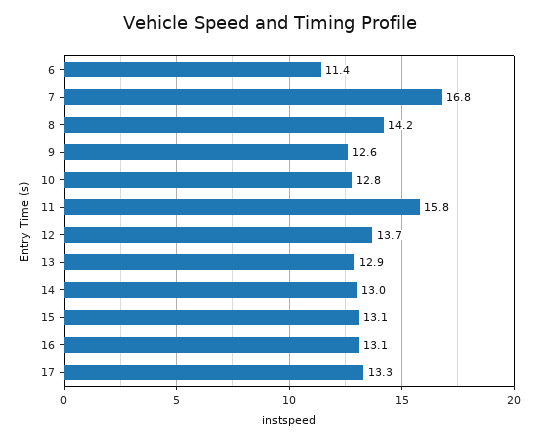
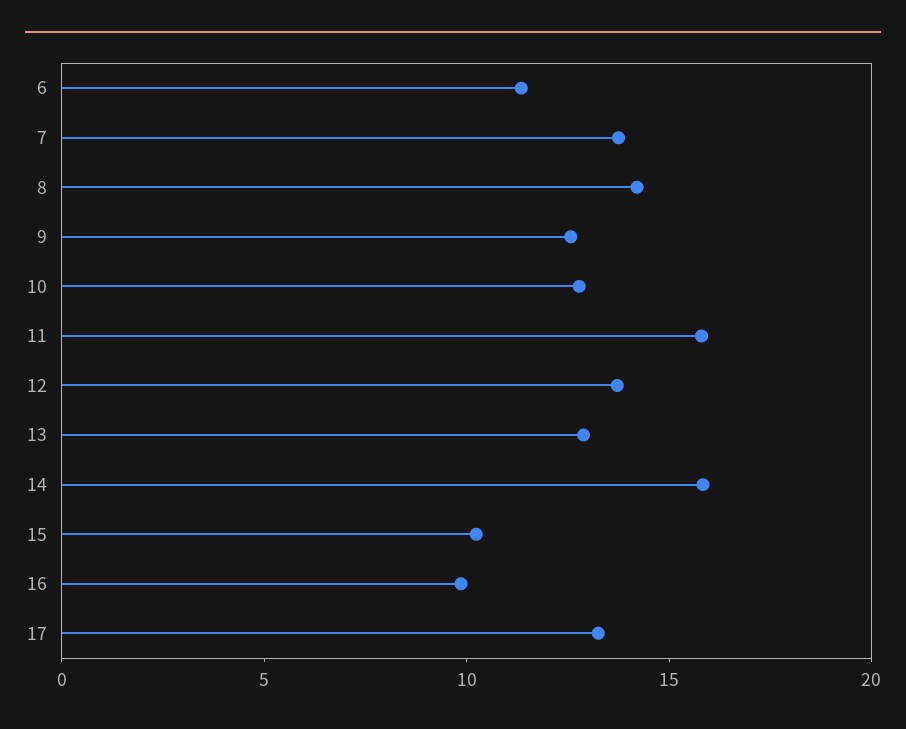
  {
    "6": 11.4,
-   "7": 16.8,
+   "7": 14,
    "8": 14.2,
    "9": 12.6,
    "10": 12.8,
    "11": 15.8,
    "12": 13.7,
    "13": 12.9,
-   "14": 13,
+   "14": 16,
-   "15": 13.1,
+   "15": 10,
-   "16": 13.1,
+   "16": 10,
    "17": 13.3
  }

